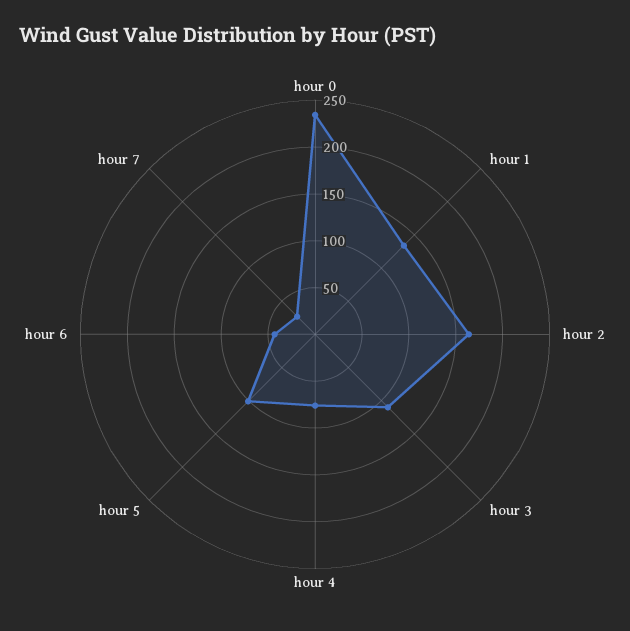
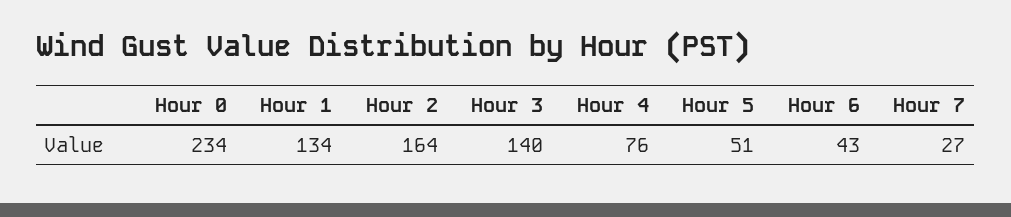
  {
    "hour 0": 234,
    "hour 1": 134,
    "hour 2": 164,
-   "hour 3": 110,
+   "hour 3": 140,
    "hour 4": 76,
-   "hour 5": 100,
+   "hour 5": 51,
    "hour 6": 43,
    "hour 7": 27
  }

